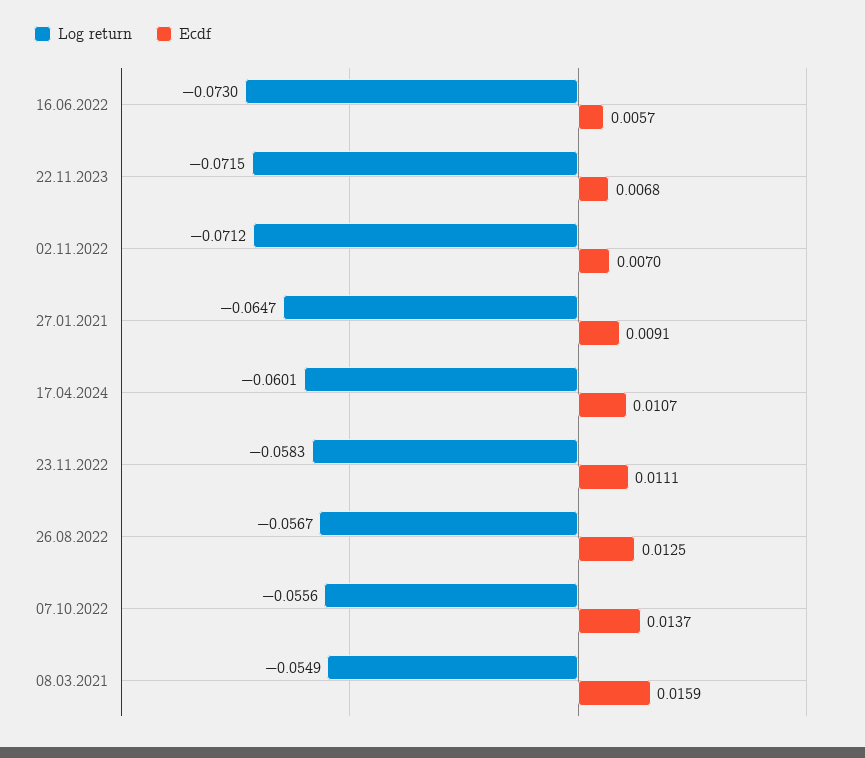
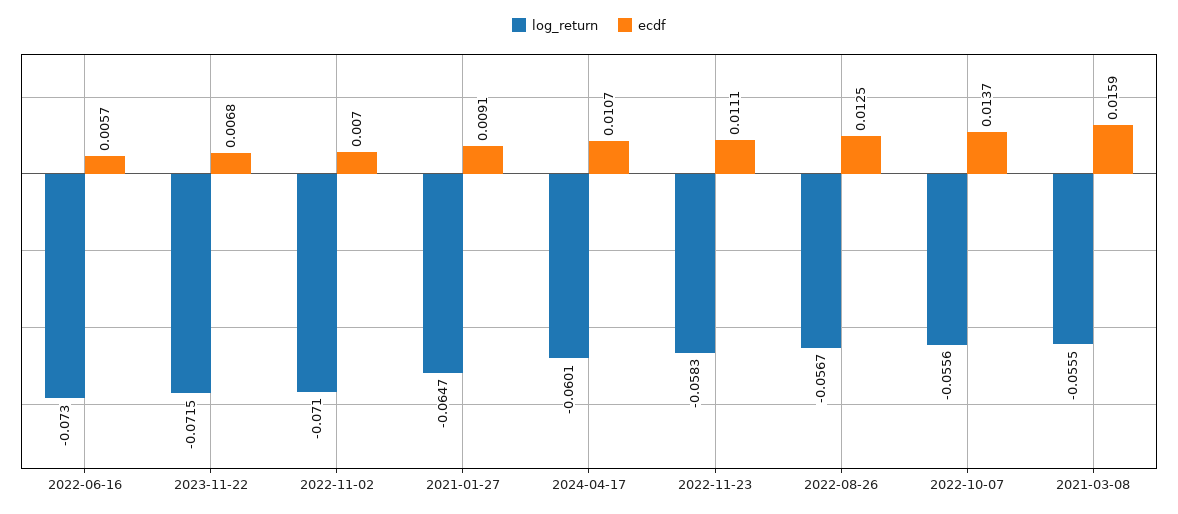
  {
    "Log return": {
      "16.06.2022": -0.073,
      "22.11.2023": -0.0715,
-     "02.11.2022": -0.0712,
+     "02.11.2022": -0.071,
      "27.01.2021": -0.0647,
      "17.04.2024": -0.0601,
      "23.11.2022": -0.0583,
      "26.08.2022": -0.0567,
      "07.10.2022": -0.0556,
-     "08.03.2021": -0.0549
+     "08.03.2021": -0.0555
    },
    "Ecdf": {
      "16.06.2022": 0.0057,
      "22.11.2023": 0.0068,
      "02.11.2022": 0.007,
      "27.01.2021": 0.0091,
      "17.04.2024": 0.0107,
      "23.11.2022": 0.0111,
      "26.08.2022": 0.0125,
      "07.10.2022": 0.0137,
      "08.03.2021": 0.0159
    }
  }

